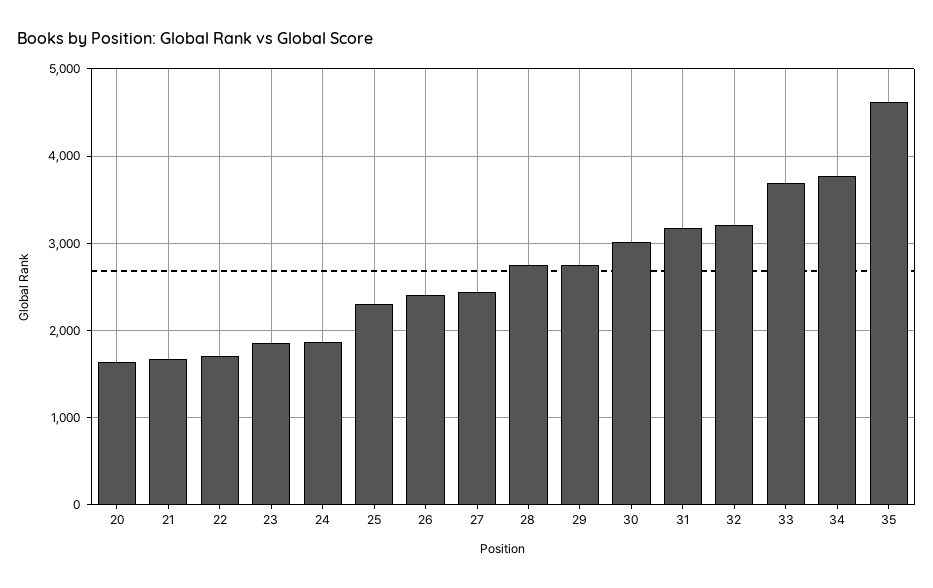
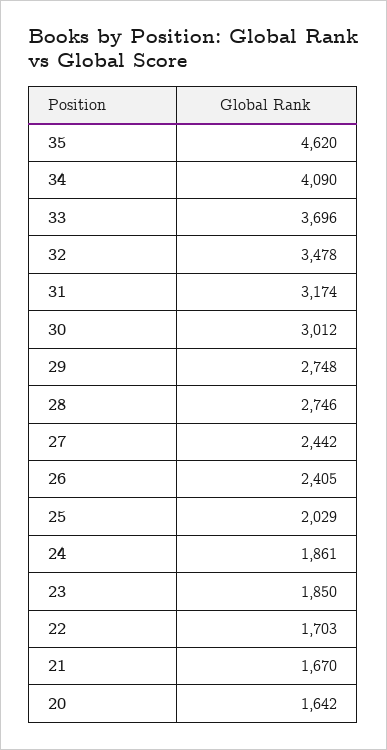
  {
    "20": 1642,
    "21": 1670,
    "22": 1703,
    "23": 1850,
    "24": 1861,
-   "25": 2300,
+   "25": 2029,
    "26": 2405,
    "27": 2442,
    "28": 2746,
    "29": 2748,
    "30": 3012,
    "31": 3174,
-   "32": 3200,
+   "32": 3478,
    "33": 3696,
-   "34": 3800,
+   "34": 4090,
    "35": 4620
  }

